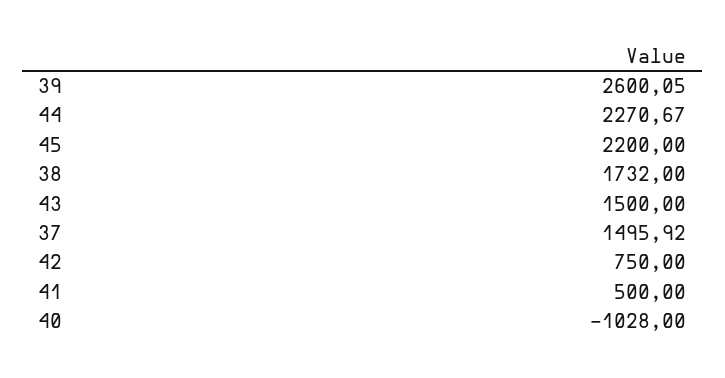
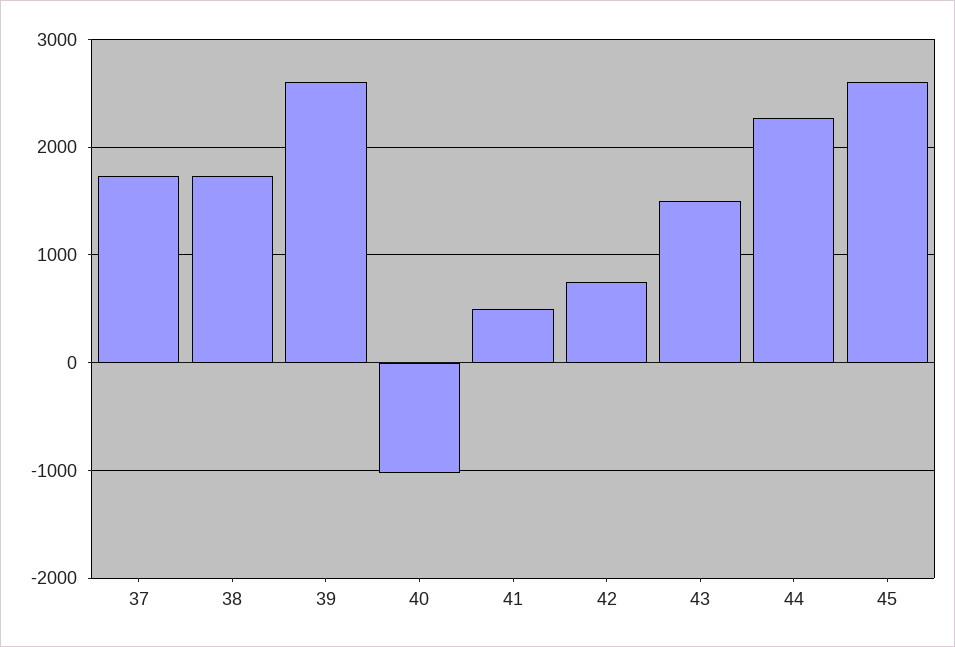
  {
    "39": 2600.05,
    "44": 2270.67,
-   "45": 2200,
+   "45": 2600,
    "38": 1732,
    "43": 1500,
-   "37": 1495.92,
+   "37": 1700,
    "42": 750,
    "41": 500,
    "40": -1028
  }

